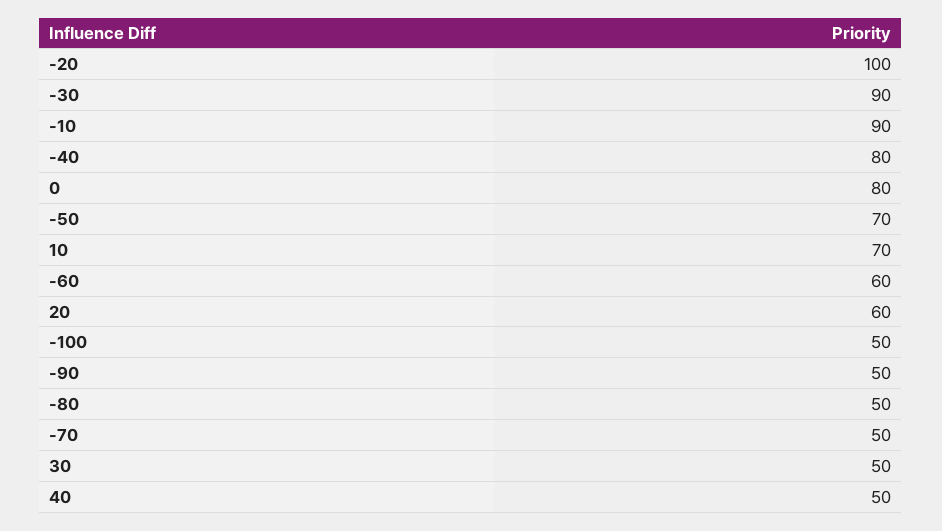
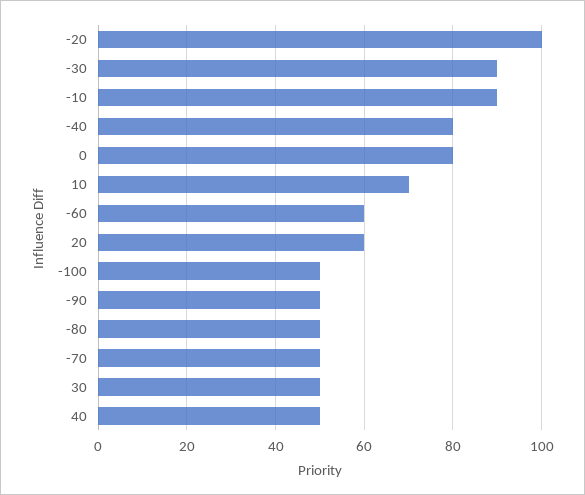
  {
    "-20": 100,
    "-30": 90,
    "-10": 90,
    "-40": 80,
    "0": 80,
-   "-50": 70,
    "10": 70,
    "-60": 60,
    "20": 60,
    "-100": 50,
    "-90": 50,
    "-80": 50,
    "-70": 50,
    "30": 50,
    "40": 50
  }

